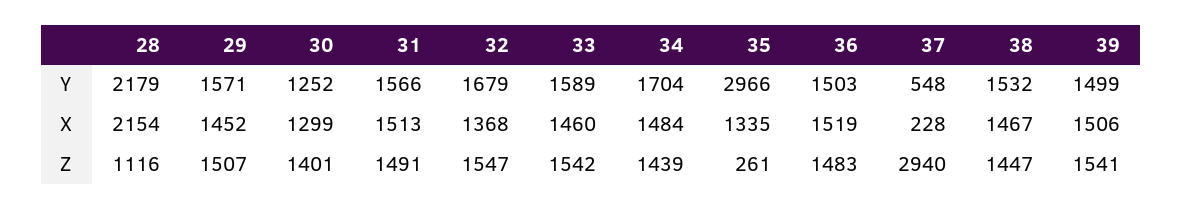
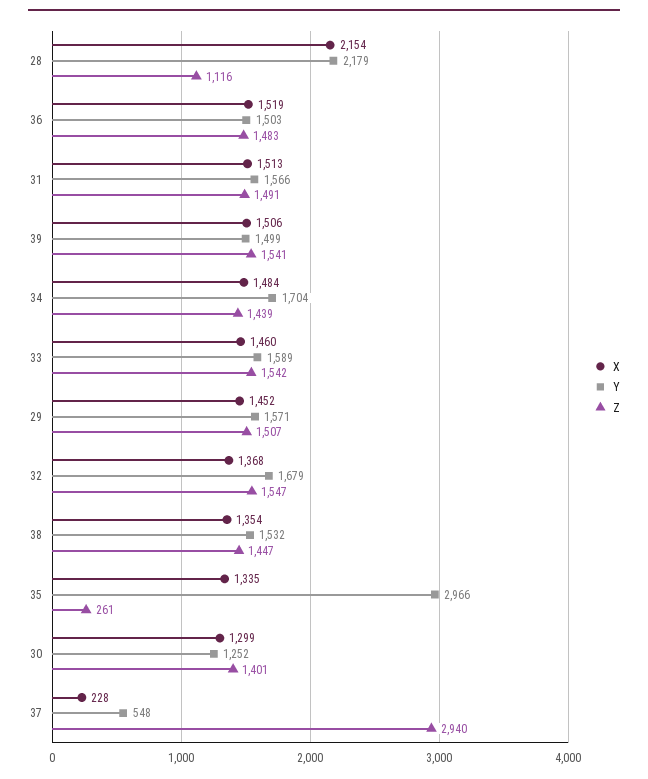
  {
    "Y": {
      "28": 2179,
      "29": 1571,
      "30": 1252,
      "31": 1566,
      "32": 1679,
      "33": 1589,
      "34": 1704,
      "35": 2966,
      "36": 1503,
      "37": 548,
      "38": 1532,
      "39": 1499
    },
    "X": {
      "28": 2154,
      "29": 1452,
      "30": 1299,
      "31": 1513,
      "32": 1368,
      "33": 1460,
      "34": 1484,
      "35": 1335,
      "36": 1519,
      "37": 228,
-     "38": 1467,
+     "38": 1354,
      "39": 1506
    },
    "Z": {
      "28": 1116,
      "29": 1507,
      "30": 1401,
      "31": 1491,
      "32": 1547,
      "33": 1542,
      "34": 1439,
      "35": 261,
      "36": 1483,
      "37": 2940,
      "38": 1447,
      "39": 1541
    }
  }

